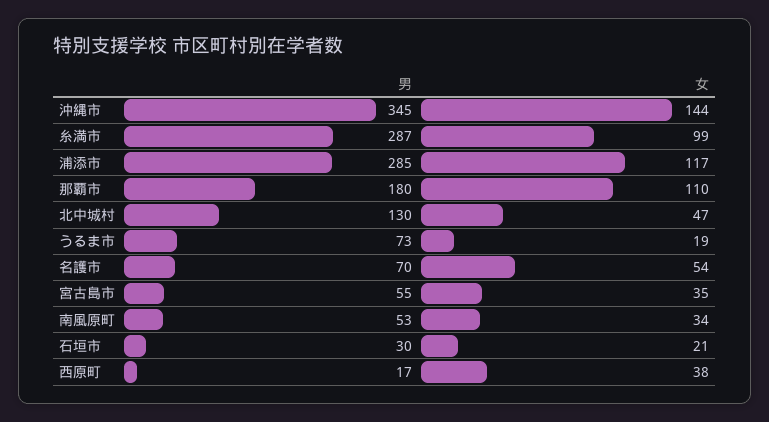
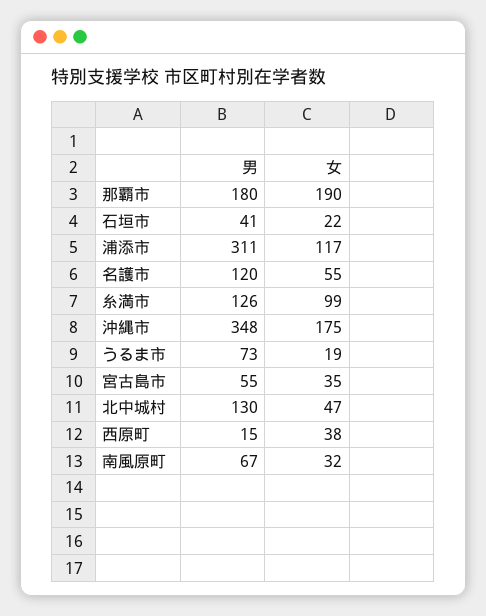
  {
    "男": {
-     "沖縄市": 345,
+     "沖縄市": 348,
-     "糸満市": 287,
+     "糸満市": 126,
-     "浦添市": 285,
+     "浦添市": 311,
      "那覇市": 180,
      "北中城村": 130,
      "うるま市": 73,
-     "名護市": 70,
+     "名護市": 120,
      "宮古島市": 55,
-     "南風原町": 53,
+     "南風原町": 67,
-     "石垣市": 30,
+     "石垣市": 41,
-     "西原町": 17
+     "西原町": 15
    },
    "女": {
-     "沖縄市": 144,
+     "沖縄市": 175,
      "糸満市": 99,
      "浦添市": 117,
-     "那覇市": 110,
+     "那覇市": 190,
      "北中城村": 47,
      "うるま市": 19,
-     "名護市": 54,
+     "名護市": 55,
      "宮古島市": 35,
-     "南風原町": 34,
+     "南風原町": 32,
-     "石垣市": 21,
+     "石垣市": 22,
      "西原町": 38
    }
  }

